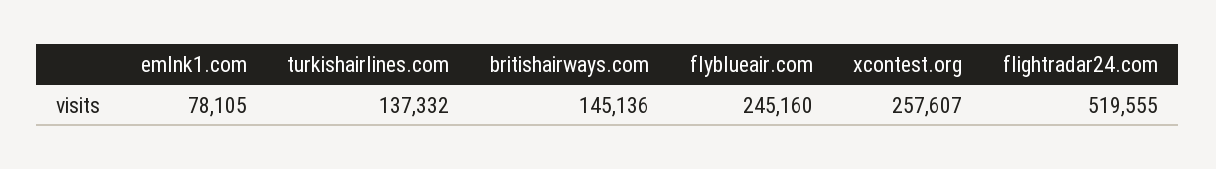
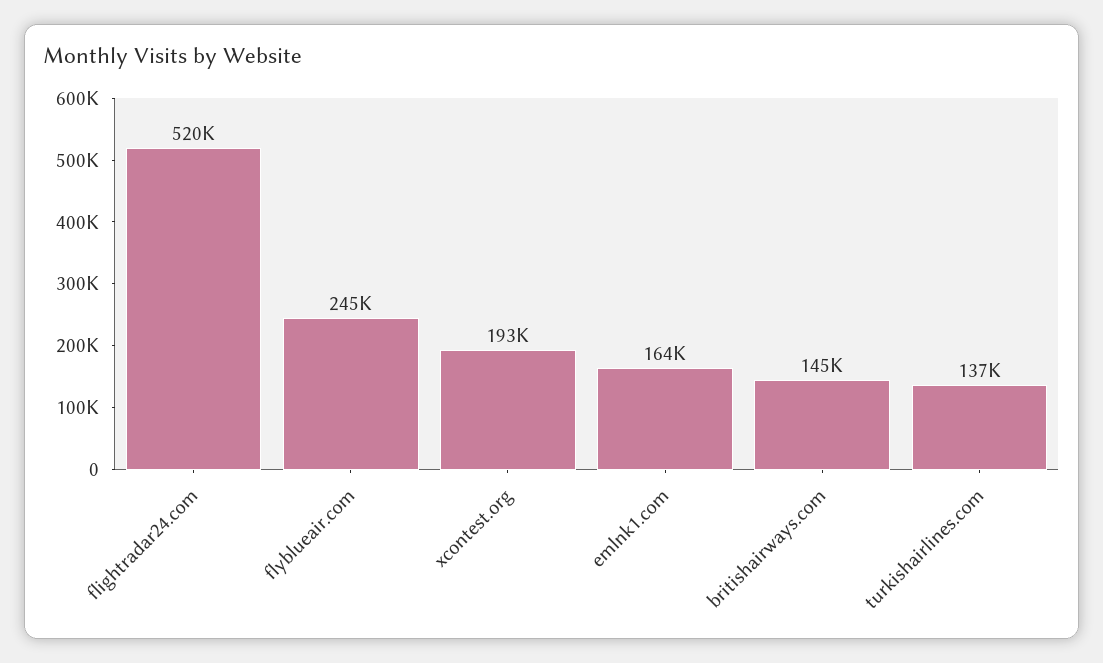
  {
-   "emlnk1.com": 78105,
+   "emlnk1.com": 164000,
    "turkishairlines.com": 137332,
    "britishairways.com": 145136,
    "flyblueair.com": 245160,
-   "xcontest.org": 257607,
+   "xcontest.org": 193000,
    "flightradar24.com": 519555
  }

